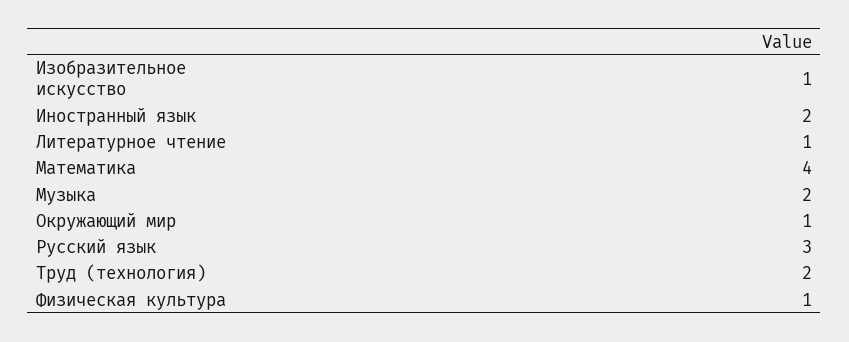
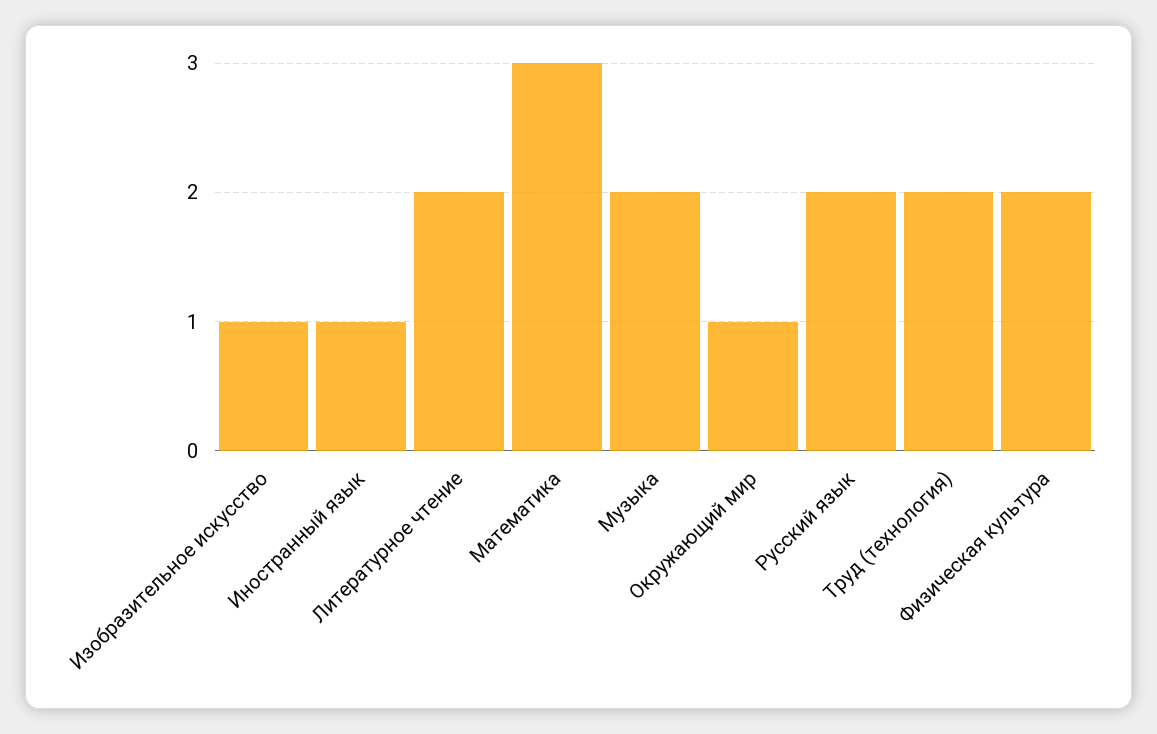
  {
    "Изобразительное искусство": 1,
-   "Иностранный язык": 2,
+   "Иностранный язык": 1,
-   "Литературное чтение": 1,
+   "Литературное чтение": 2,
-   "Математика": 4,
+   "Математика": 3,
    "Музыка": 2,
    "Окружающий мир": 1,
-   "Русский язык": 3,
+   "Русский язык": 2,
    "Труд (технология)": 2,
-   "Физическая культура": 1
+   "Физическая культура": 2
  }

